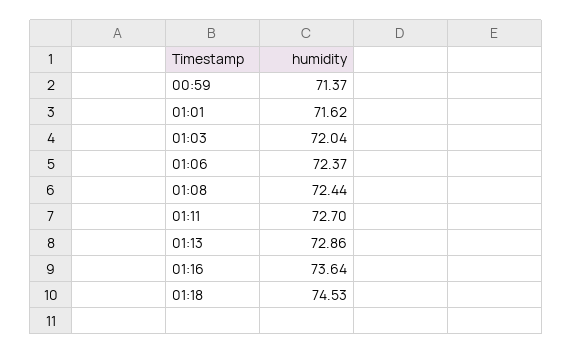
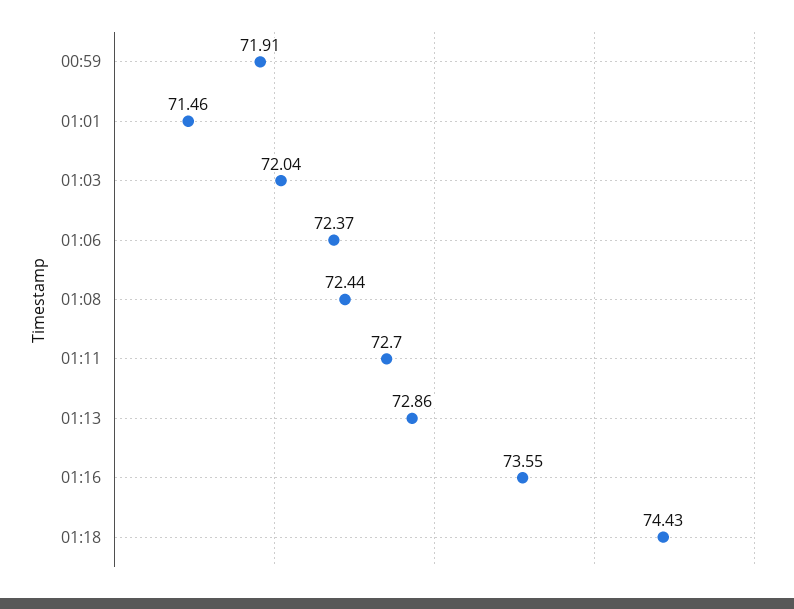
  {
-   "00:59": 71.37,
+   "00:59": 71.91,
-   "01:01": 71.62,
+   "01:01": 71.46,
    "01:03": 72.04,
    "01:06": 72.37,
    "01:08": 72.44,
    "01:11": 72.7,
    "01:13": 72.86,
-   "01:16": 73.64,
+   "01:16": 73.55,
-   "01:18": 74.53
+   "01:18": 74.43
  }

